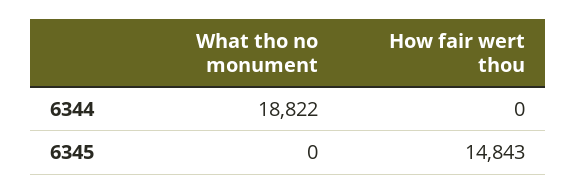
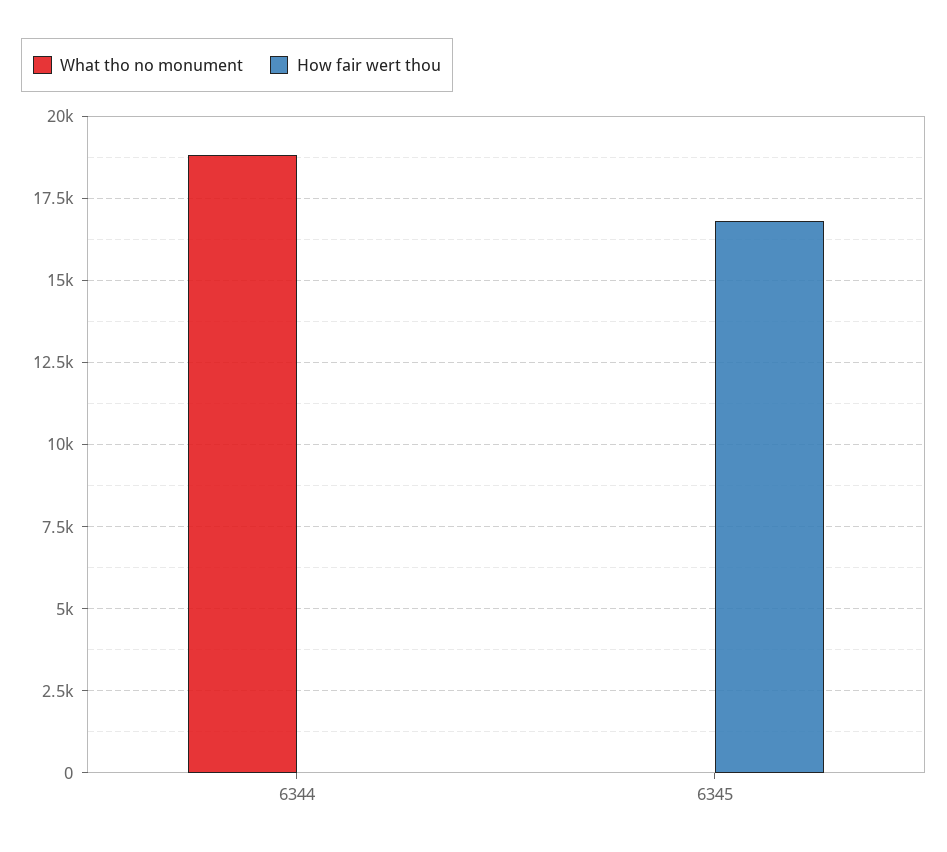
  {
    "What tho no monument": {
      "6344": 18822,
      "6345": 0
    },
    "How fair wert thou": {
      "6344": 0,
-     "6345": 14843
+     "6345": 16750
    }
  }

